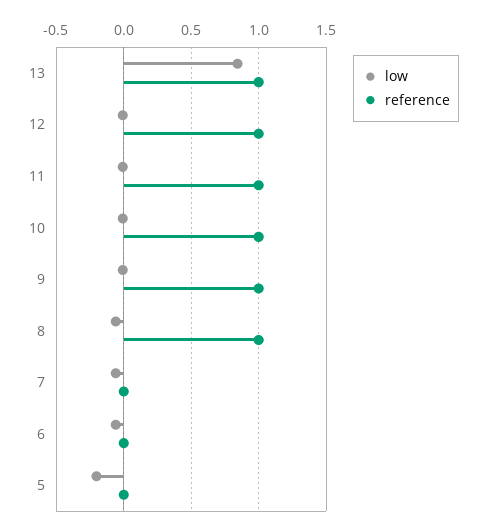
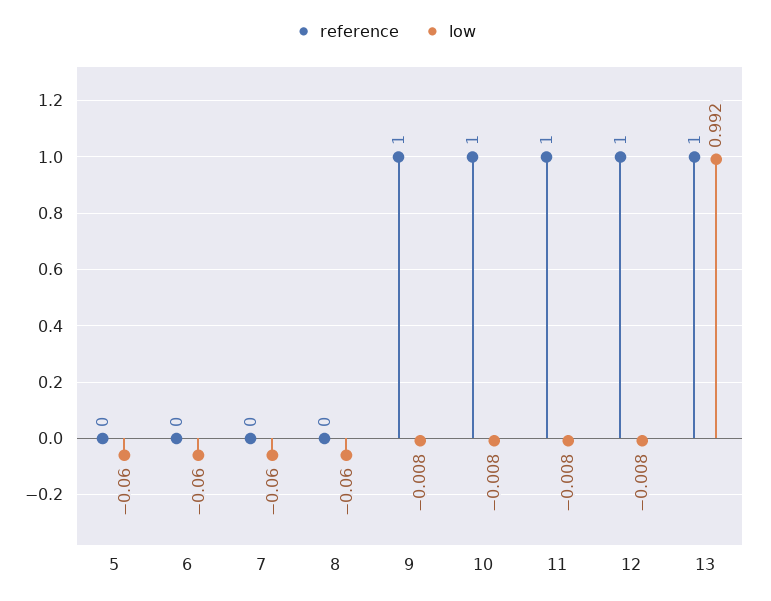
  {
    "low": {
-     "13": 0.85,
+     "13": 0.992,
      "12": -0.008,
      "11": -0.008,
      "10": -0.008,
      "9": -0.008,
      "8": -0.06,
      "7": -0.06,
      "6": -0.06,
-     "5": -0.2
+     "5": -0.06
    },
    "reference": {
      "13": 1,
      "12": 1,
      "11": 1,
      "10": 1,
      "9": 1,
-     "8": 1,
+     "8": 0,
      "7": 0,
      "6": 0,
      "5": 0
    }
  }

